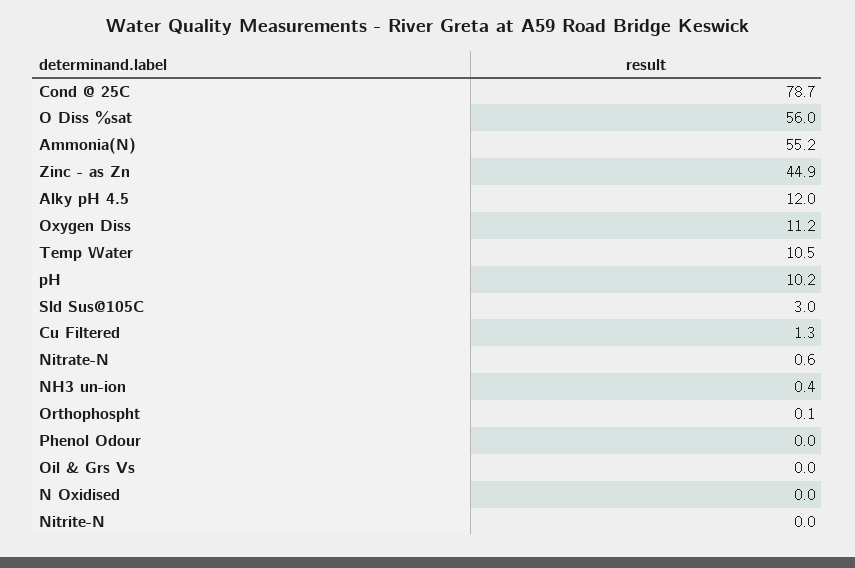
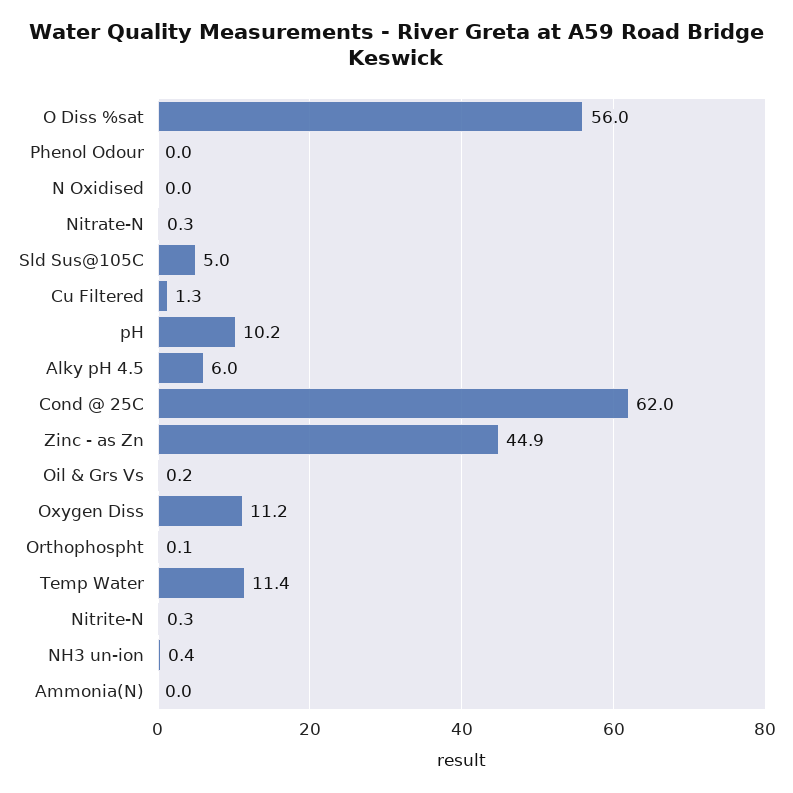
  {
-   "Cond @ 25C": 78.7,
+   "Cond @ 25C": 62,
    "O Diss %sat": 56,
-   "Ammonia(N)": 55.2,
+   "Ammonia(N)": 0,
    "Zinc - as Zn": 44.9,
-   "Alky pH 4.5": 12,
+   "Alky pH 4.5": 6,
    "Oxygen Diss": 11.2,
-   "Temp Water": 10.5,
+   "Temp Water": 11.4,
    "pH": 10.2,
-   "Sld Sus@105C": 3,
+   "Sld Sus@105C": 5,
    "Cu Filtered": 1.3,
-   "Nitrate-N": 0.6,
+   "Nitrate-N": 0.3,
    "NH3 un-ion": 0.4,
    "Orthophospht": 0.1,
    "Phenol Odour": 0,
-   "Oil & Grs Vs": 0,
+   "Oil & Grs Vs": 0.2,
    "N Oxidised": 0,
-   "Nitrite-N": 0
+   "Nitrite-N": 0.3
  }

